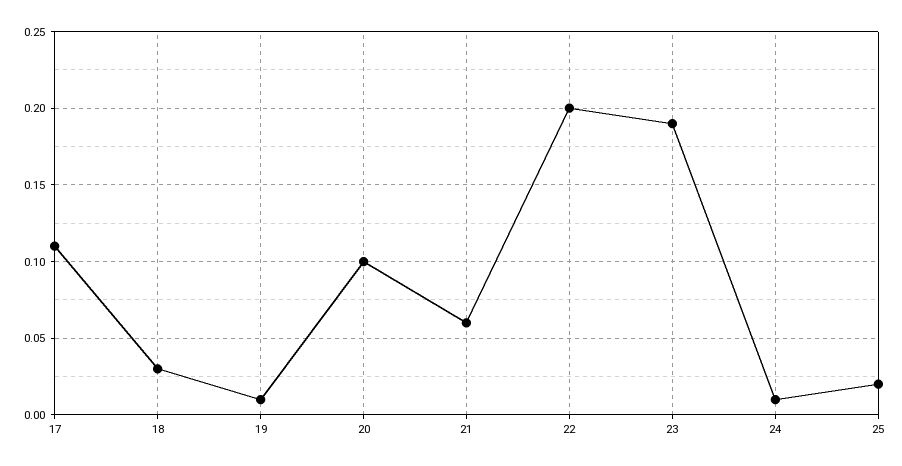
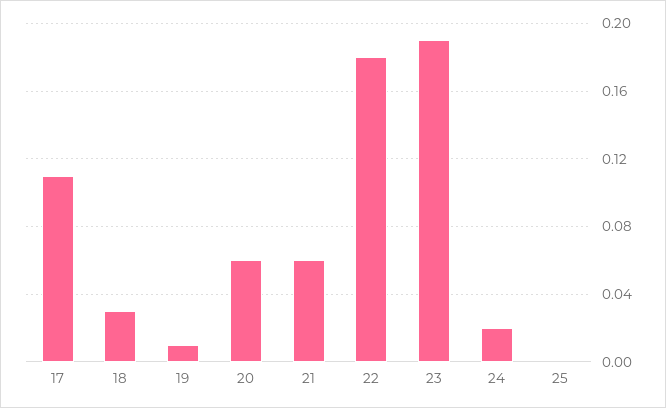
  {
    "17": 0.11,
    "18": 0.03,
    "19": 0.01,
-   "20": 0.1,
+   "20": 0.06,
    "21": 0.06,
-   "22": 0.2,
+   "22": 0.18,
    "23": 0.19,
-   "24": 0.01,
+   "24": 0.02,
-   "25": 0.02
+   "25": 0
  }

